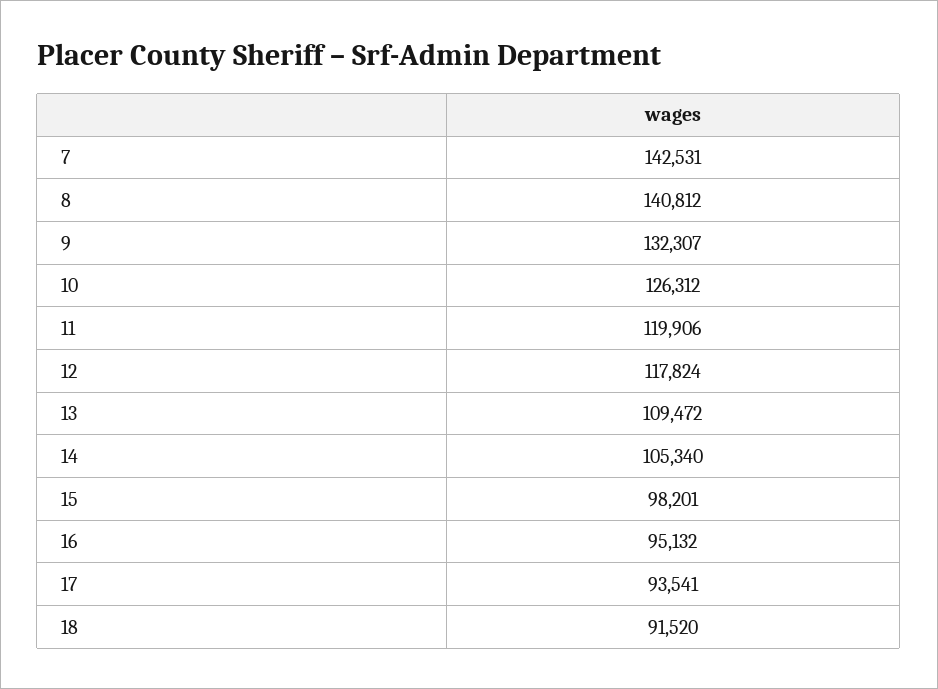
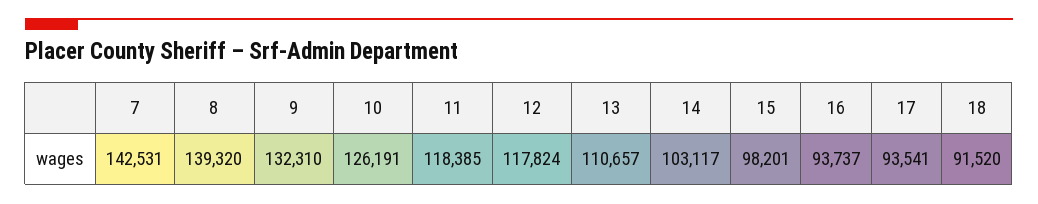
  {
    "7": 142531,
-   "8": 140812,
+   "8": 139320,
-   "9": 132307,
+   "9": 132310,
-   "10": 126312,
+   "10": 126191,
-   "11": 119906,
+   "11": 118385,
    "12": 117824,
-   "13": 109472,
+   "13": 110657,
-   "14": 105340,
+   "14": 103117,
    "15": 98201,
-   "16": 95132,
+   "16": 93737,
    "17": 93541,
    "18": 91520
  }

